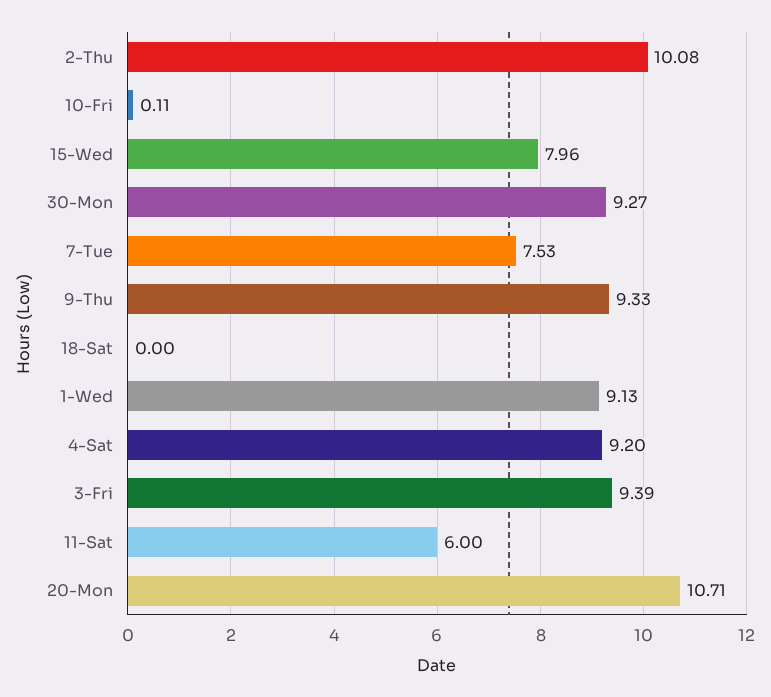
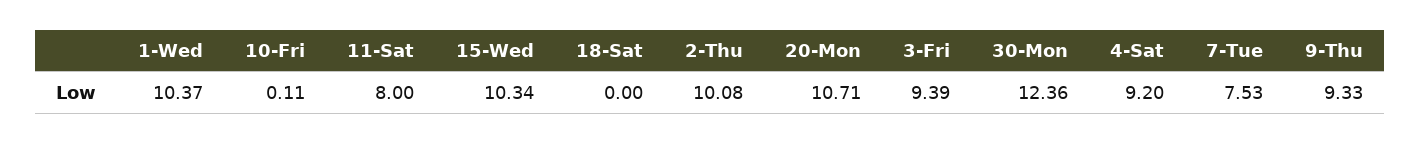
  {
    "2-Thu": 10.08,
    "10-Fri": 0.11,
-   "15-Wed": 7.96,
+   "15-Wed": 10.34,
-   "30-Mon": 9.27,
+   "30-Mon": 12.36,
    "7-Tue": 7.53,
    "9-Thu": 9.33,
    "18-Sat": 0,
-   "1-Wed": 9.13,
+   "1-Wed": 10.37,
    "4-Sat": 9.2,
    "3-Fri": 9.39,
-   "11-Sat": 6,
+   "11-Sat": 8,
    "20-Mon": 10.71
  }

